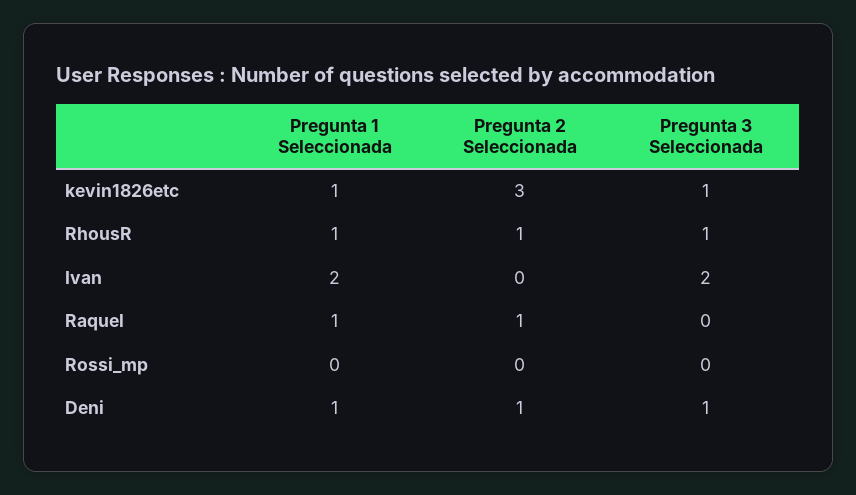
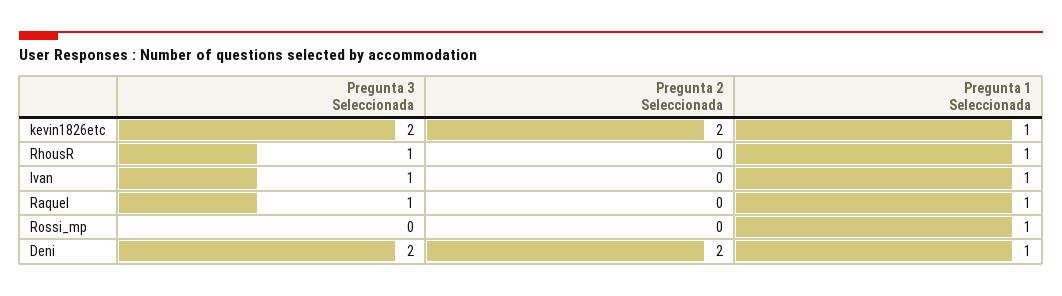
  {
    "Pregunta 1 Seleccionada": {
      "kevin1826etc": 1,
      "RhousR": 1,
-     "Ivan": 2,
+     "Ivan": 1,
      "Raquel": 1,
-     "Rossi_mp": 0,
+     "Rossi_mp": 1,
      "Deni": 1
    },
    "Pregunta 2 Seleccionada": {
-     "kevin1826etc": 3,
+     "kevin1826etc": 2,
-     "RhousR": 1,
+     "RhousR": 0,
      "Ivan": 0,
-     "Raquel": 1,
+     "Raquel": 0,
      "Rossi_mp": 0,
-     "Deni": 1
+     "Deni": 2
    },
    "Pregunta 3 Seleccionada": {
-     "kevin1826etc": 1,
+     "kevin1826etc": 2,
      "RhousR": 1,
-     "Ivan": 2,
+     "Ivan": 1,
-     "Raquel": 0,
+     "Raquel": 1,
      "Rossi_mp": 0,
-     "Deni": 1
+     "Deni": 2
    }
  }

